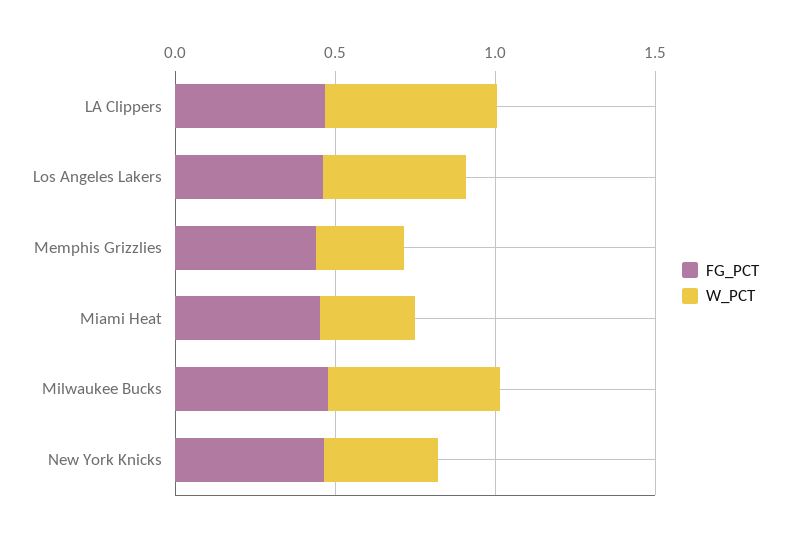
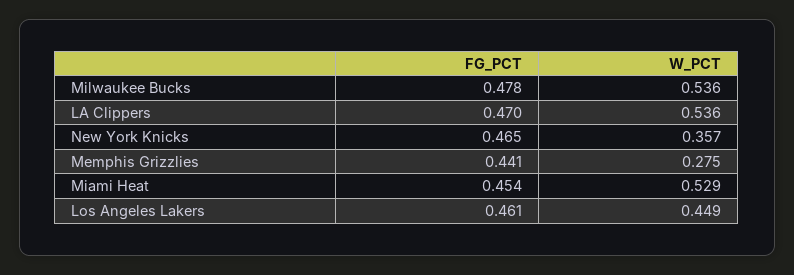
  {
    "FG_PCT": {
      "LA Clippers": 0.47,
      "Los Angeles Lakers": 0.461,
      "Memphis Grizzlies": 0.441,
      "Miami Heat": 0.454,
      "Milwaukee Bucks": 0.478,
      "New York Knicks": 0.465
    },
    "W_PCT": {
      "LA Clippers": 0.536,
      "Los Angeles Lakers": 0.449,
      "Memphis Grizzlies": 0.275,
-     "Miami Heat": 0.3,
+     "Miami Heat": 0.529,
      "Milwaukee Bucks": 0.536,
      "New York Knicks": 0.357
    }
  }

